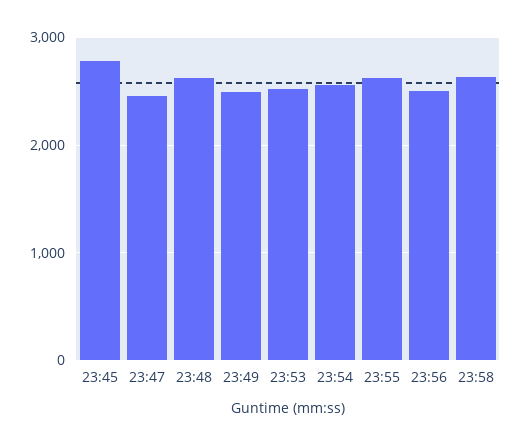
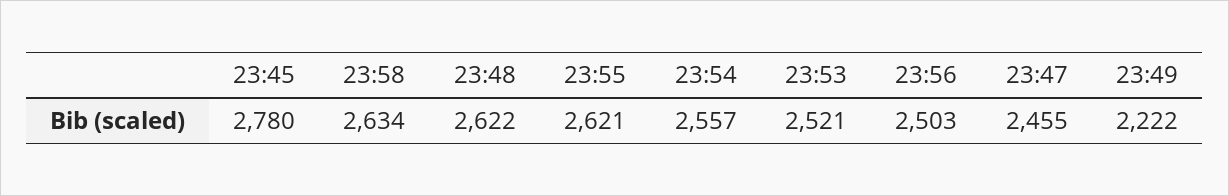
  {
    "23:45": 2780,
    "23:47": 2455,
    "23:48": 2622,
-   "23:49": 2500,
+   "23:49": 2222,
    "23:53": 2521,
    "23:54": 2557,
    "23:55": 2621,
    "23:56": 2503,
    "23:58": 2634
  }

